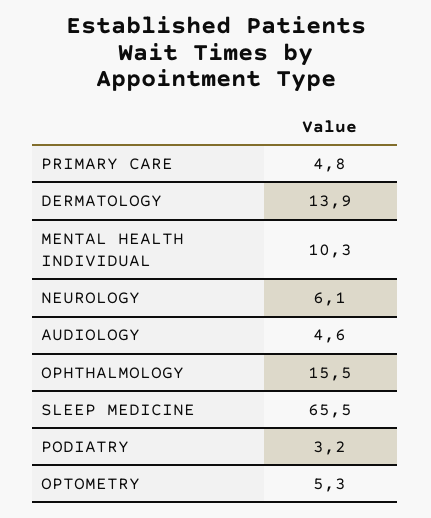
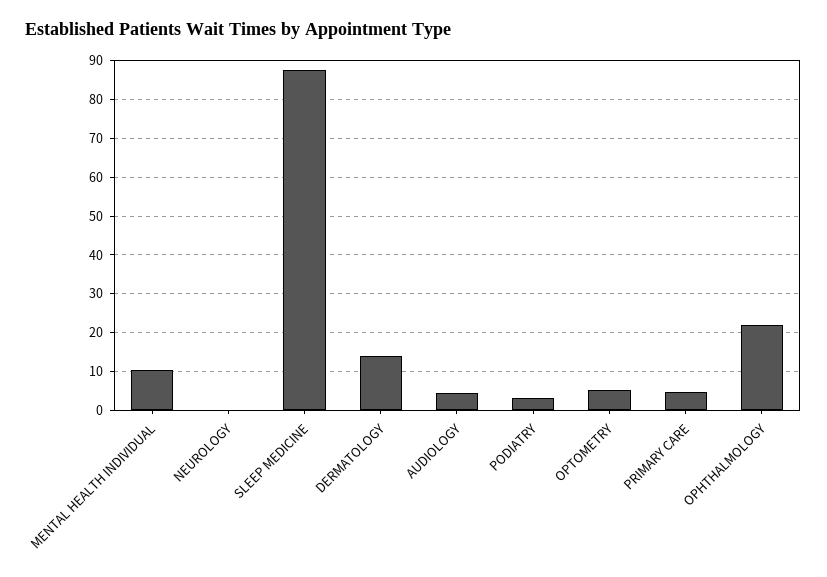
  {
    "PRIMARY CARE": 4.8,
    "DERMATOLOGY": 13.9,
    "MENTAL HEALTH INDIVIDUAL": 10.3,
-   "NEUROLOGY": 6.1,
+   "NEUROLOGY": 0,
    "AUDIOLOGY": 4.6,
-   "OPHTHALMOLOGY": 15.5,
+   "OPHTHALMOLOGY": 22,
-   "SLEEP MEDICINE": 65.5,
+   "SLEEP MEDICINE": 88,
    "PODIATRY": 3.2,
    "OPTOMETRY": 5.3
  }

